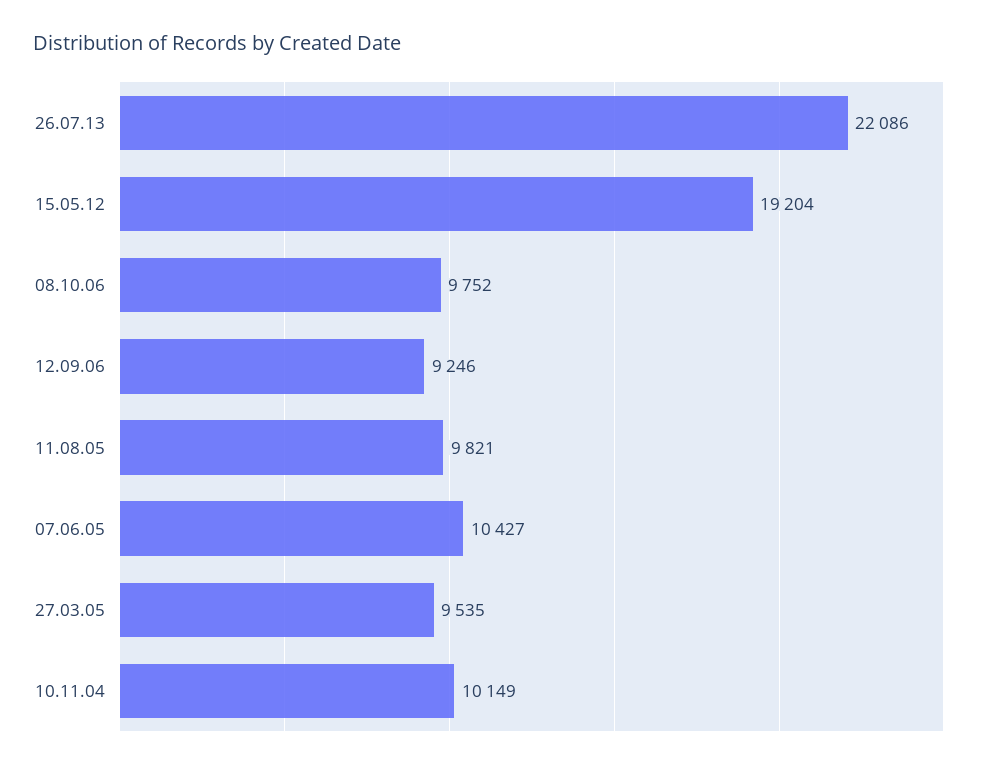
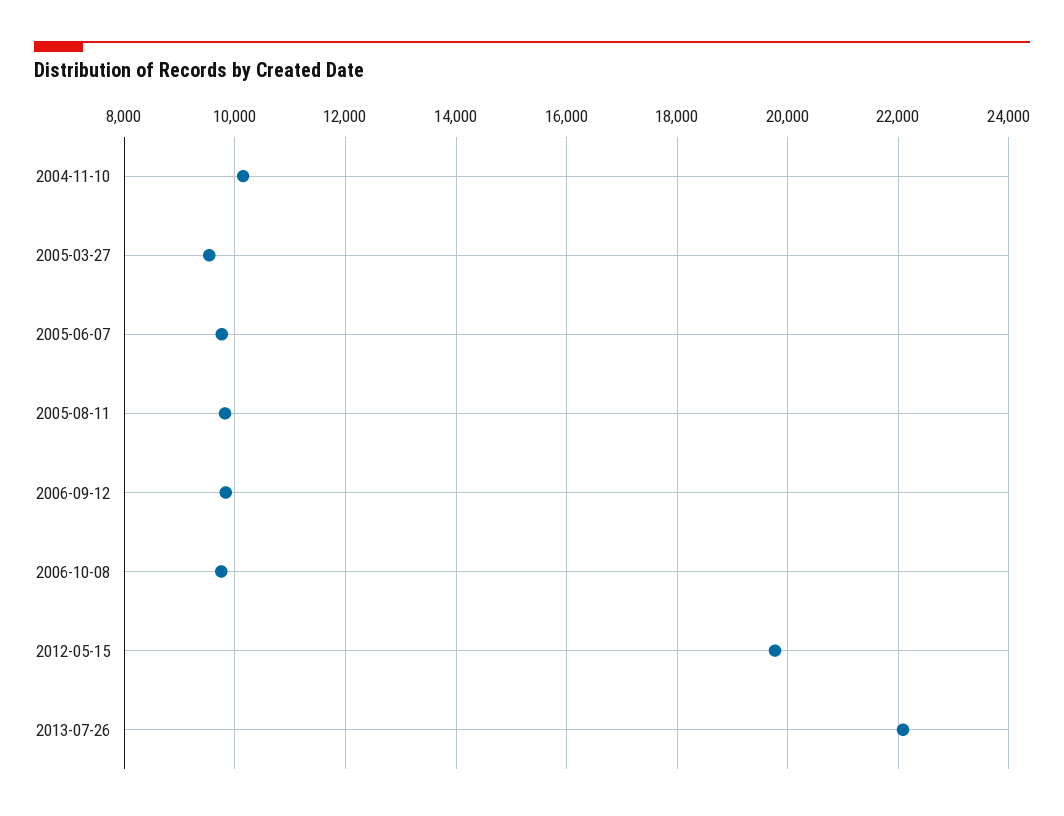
  {
    "26.07.13": 22086,
-   "15.05.12": 19204,
+   "15.05.12": 19800,
    "08.10.06": 9752,
-   "12.09.06": 9246,
+   "12.09.06": 9800,
    "11.08.05": 9821,
-   "07.06.05": 10427,
+   "07.06.05": 9800,
    "27.03.05": 9535,
    "10.11.04": 10149
  }

